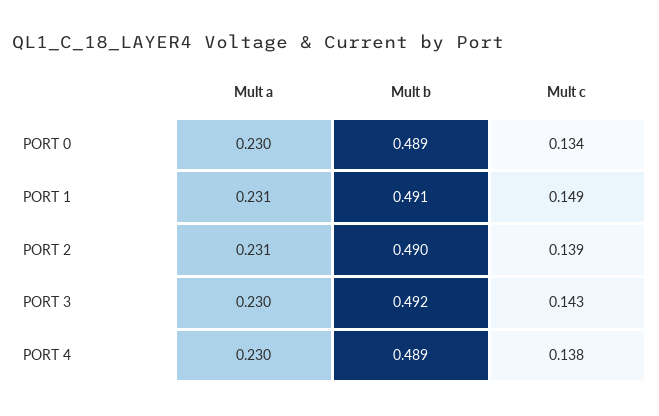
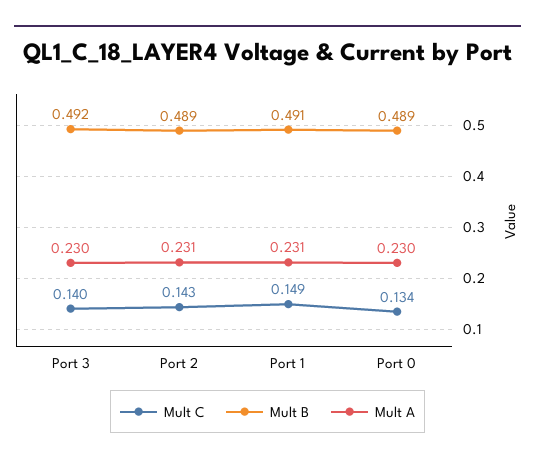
  {
    "Mult a": {
      "PORT 0": 0.23,
      "PORT 1": 0.231,
      "PORT 2": 0.231,
-     "PORT 3": 0.23,
+     "PORT 3": 0.23
-     "PORT 4": 0.23
    },
    "Mult b": {
      "PORT 0": 0.489,
      "PORT 1": 0.491,
-     "PORT 2": 0.49,
+     "PORT 2": 0.489,
-     "PORT 3": 0.492,
+     "PORT 3": 0.492
-     "PORT 4": 0.489
    },
    "Mult c": {
      "PORT 0": 0.134,
      "PORT 1": 0.149,
-     "PORT 2": 0.139,
+     "PORT 2": 0.143,
-     "PORT 3": 0.143,
+     "PORT 3": 0.14
-     "PORT 4": 0.138
    }
  }

